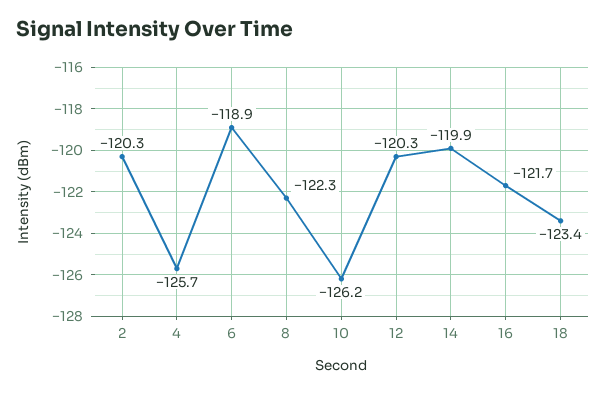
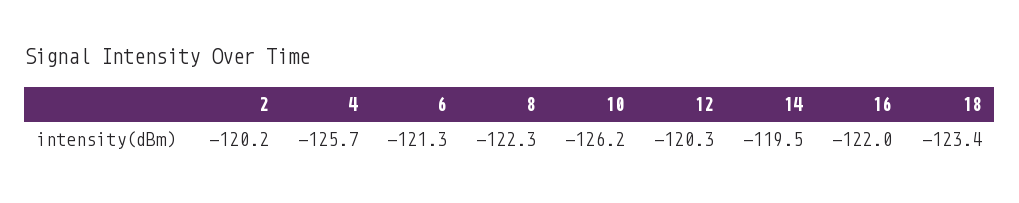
  {
-   "2": -120.3,
+   "2": -120.2,
    "4": -125.7,
-   "6": -118.9,
+   "6": -121.3,
    "8": -122.3,
    "10": -126.2,
    "12": -120.3,
-   "14": -119.9,
+   "14": -119.5,
-   "16": -121.7,
+   "16": -122,
    "18": -123.4
  }

